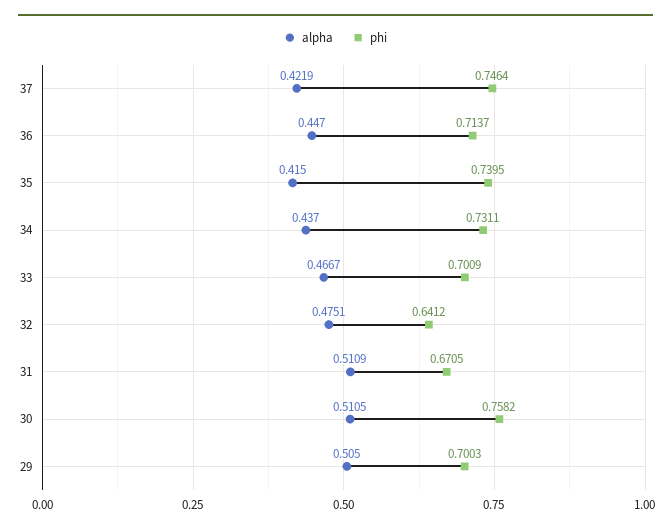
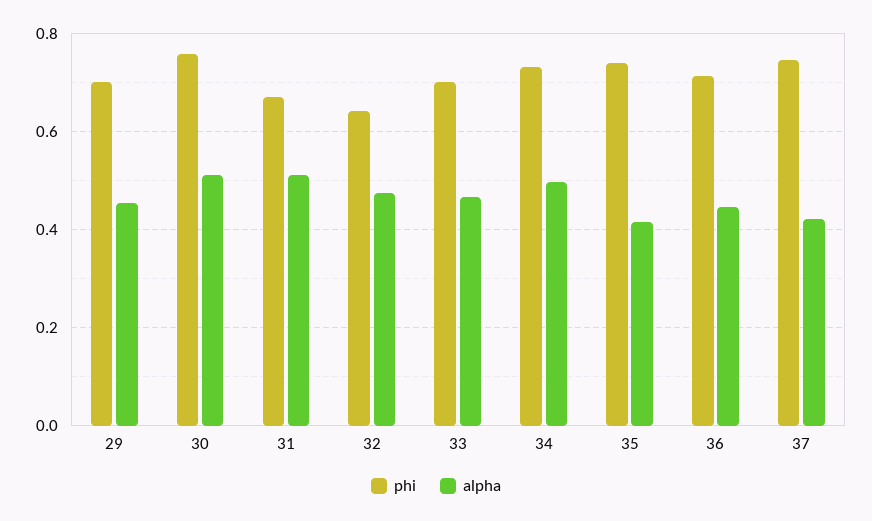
  {
    "alpha": {
      "37": 0.4219,
      "36": 0.447,
      "35": 0.415,
-     "34": 0.437,
+     "34": 0.5,
      "33": 0.4667,
      "32": 0.4751,
      "31": 0.5109,
      "30": 0.5105,
-     "29": 0.505
+     "29": 0.46
    },
    "phi": {
      "37": 0.7464,
      "36": 0.7137,
      "35": 0.7395,
      "34": 0.7311,
      "33": 0.7009,
      "32": 0.6412,
      "31": 0.6705,
      "30": 0.7582,
      "29": 0.7003
    }
  }

